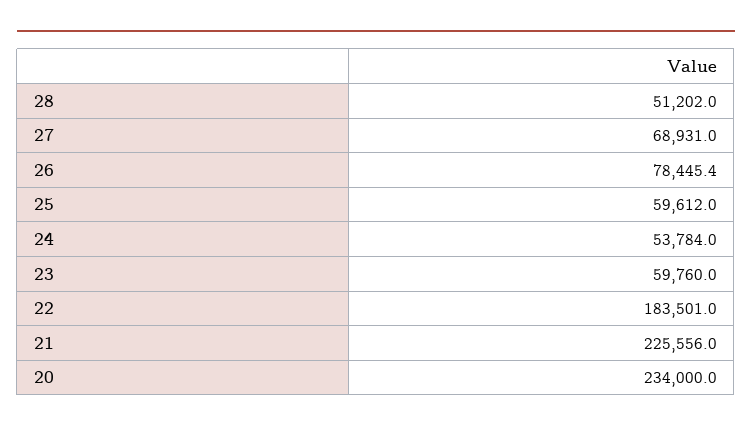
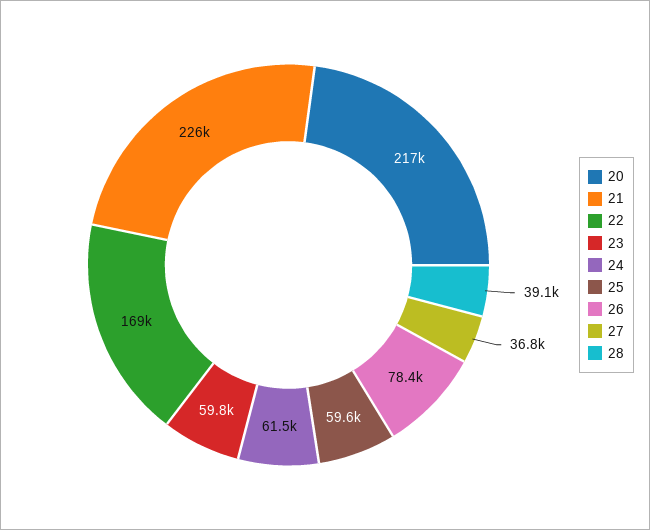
  {
-   "28": 51202,
+   "28": 39100,
-   "27": 68931,
+   "27": 36800,
    "26": 78445.4,
    "25": 59612,
-   "24": 53784,
+   "24": 61500,
    "23": 59760,
-   "22": 183501,
+   "22": 169000,
    "21": 225556,
-   "20": 234000
+   "20": 217000
  }

